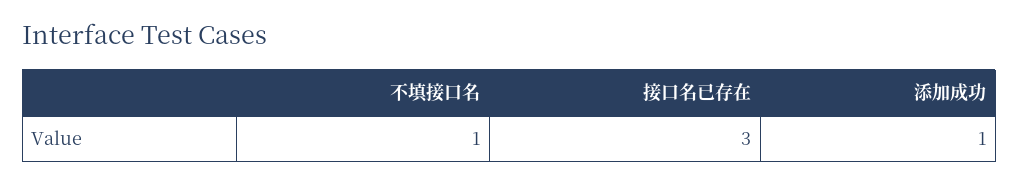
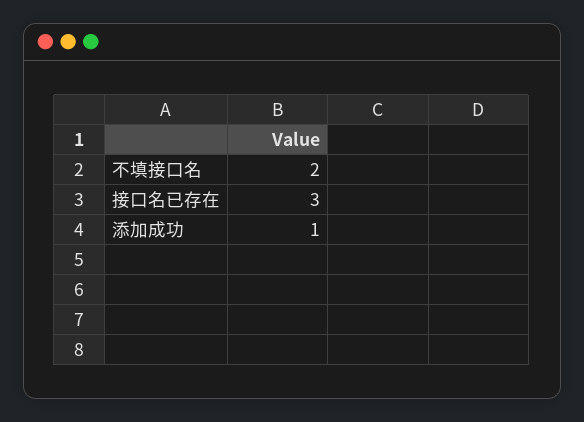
  {
-   "不填接口名": 1,
+   "不填接口名": 2,
    "接口名已存在": 3,
    "添加成功": 1
  }

